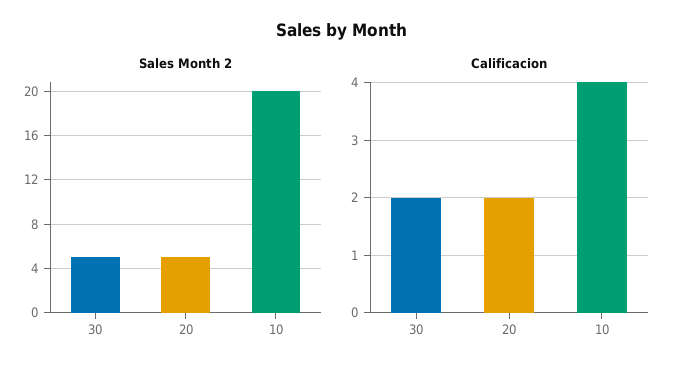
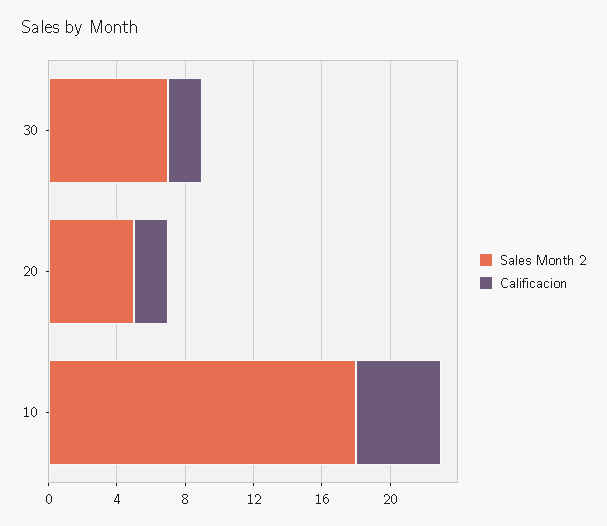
  {
    "Sales Month 2": {
-     "30": 5,
+     "30": 7,
      "20": 5,
-     "10": 20
+     "10": 18
    },
    "Calificacion": {
      "30": 2,
      "20": 2,
-     "10": 4
+     "10": 5
    }
  }

